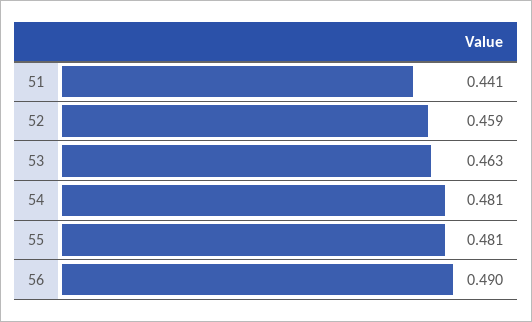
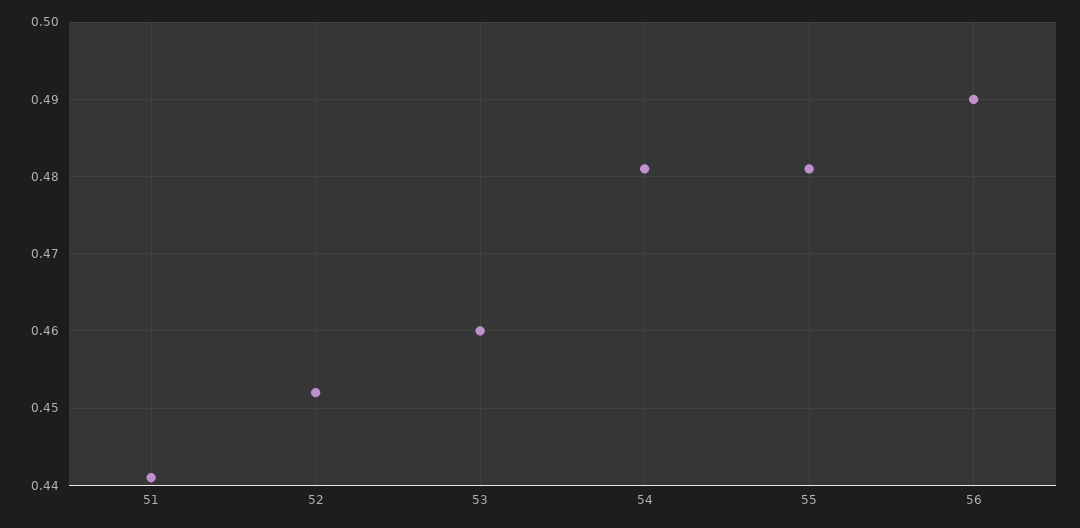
  {
    "51": 0.441,
-   "52": 0.459,
+   "52": 0.452,
-   "53": 0.463,
+   "53": 0.46,
    "54": 0.481,
    "55": 0.481,
    "56": 0.49
  }

